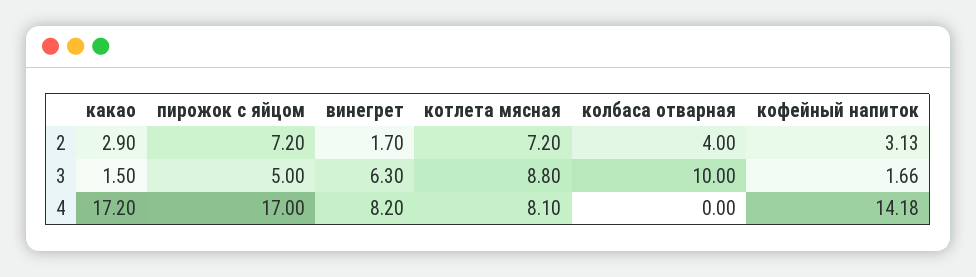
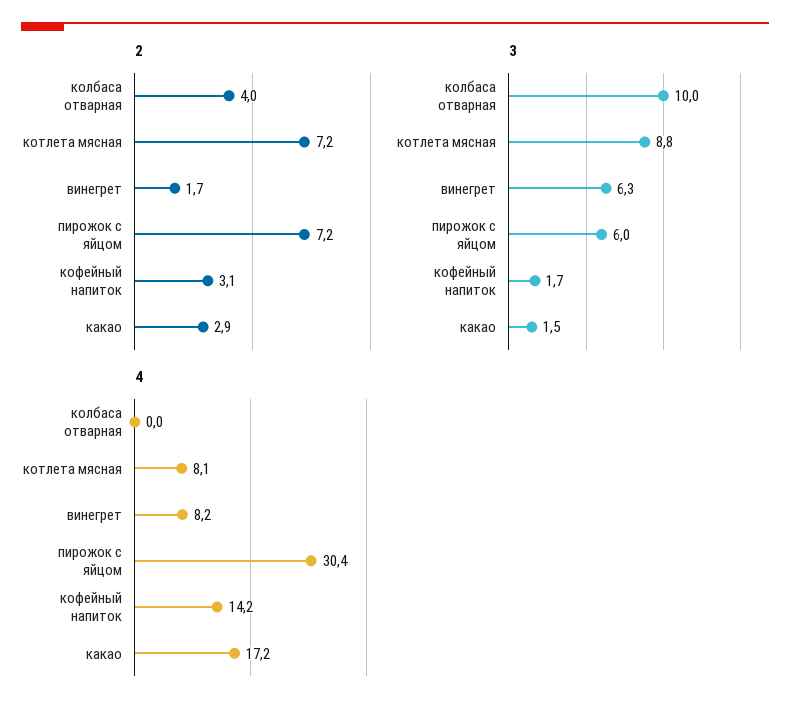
  {
    "2": {
      "какао": 2.9,
      "пирожок с яйцом": 7.2,
      "винегрет": 1.7,
      "котлета мясная": 7.2,
      "колбаса отварная": 4,
      "кофейный напиток": 3.13
    },
    "3": {
      "какао": 1.5,
-     "пирожок с яйцом": 5,
+     "пирожок с яйцом": 6,
      "винегрет": 6.3,
      "котлета мясная": 8.8,
      "колбаса отварная": 10,
      "кофейный напиток": 1.66
    },
    "4": {
      "какао": 17.2,
-     "пирожок с яйцом": 17,
+     "пирожок с яйцом": 30.4,
      "винегрет": 8.2,
      "котлета мясная": 8.1,
      "колбаса отварная": 0,
      "кофейный напиток": 14.18
    }
  }

